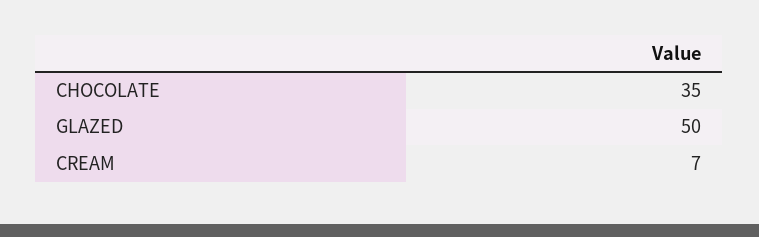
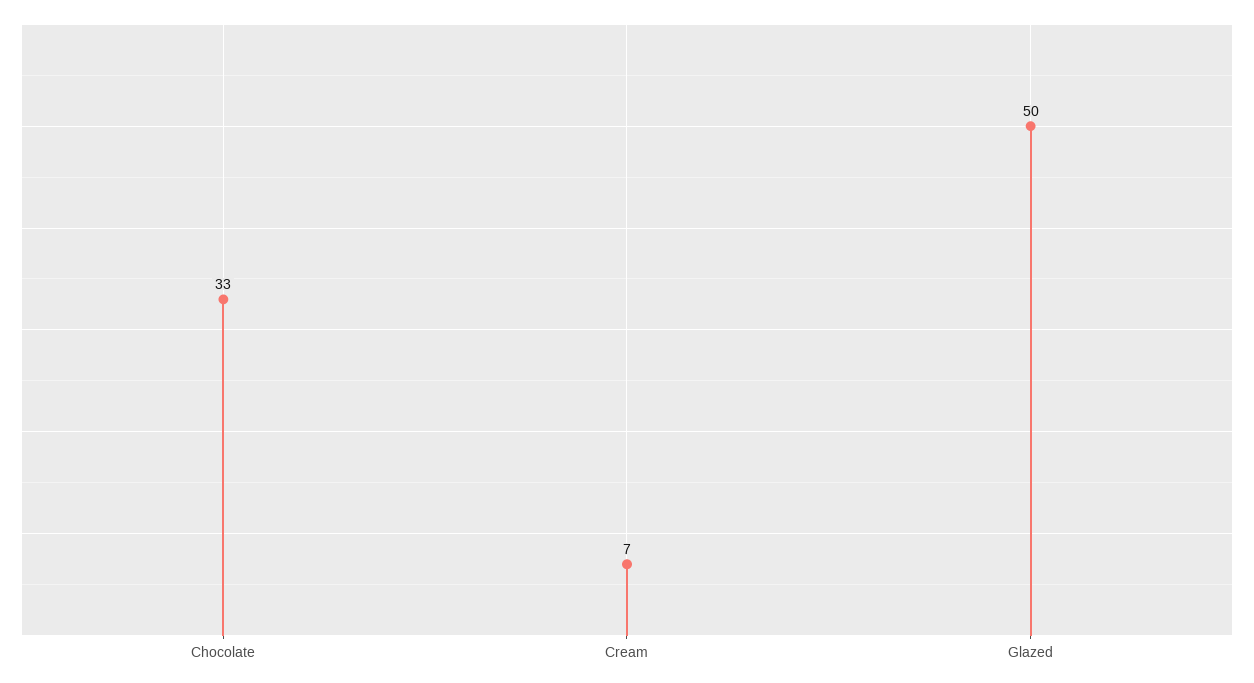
  {
-   "CHOCOLATE": 35,
+   "CHOCOLATE": 33,
    "GLAZED": 50,
    "CREAM": 7
  }

